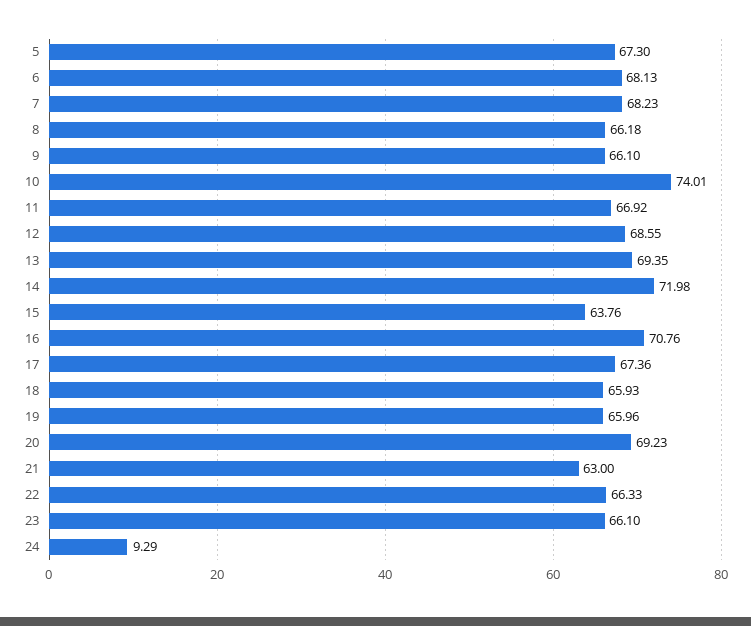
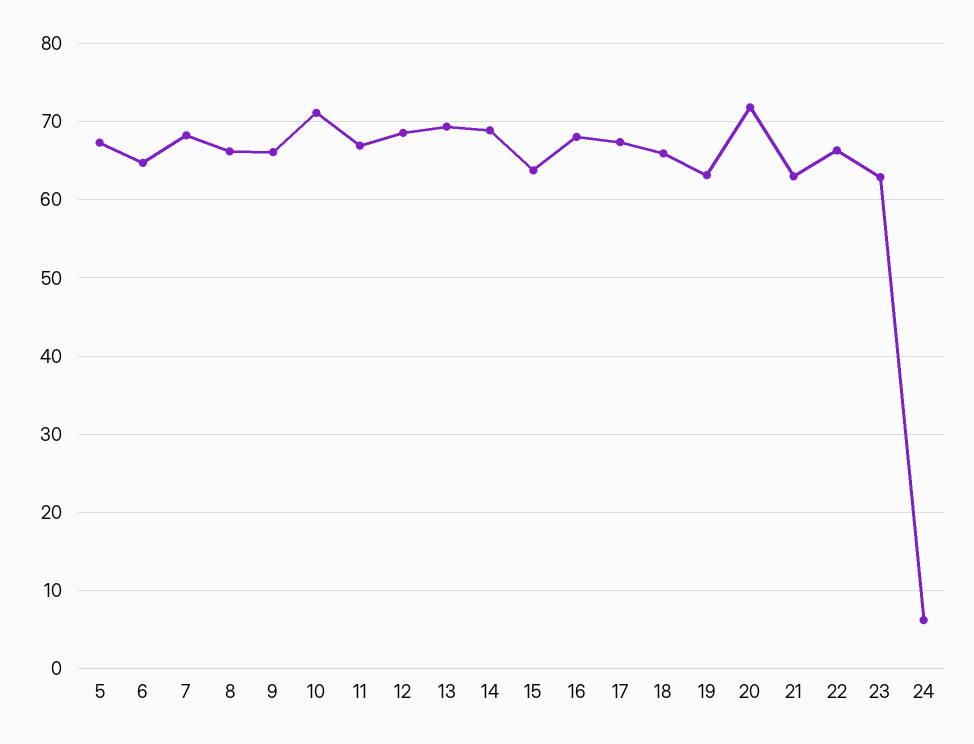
  {
    "5": 67.3,
-   "6": 68.13,
+   "6": 65,
    "7": 68.23,
    "8": 66.18,
    "9": 66.1,
-   "10": 74.01,
+   "10": 71,
    "11": 66.92,
    "12": 68.55,
    "13": 69.35,
-   "14": 71.98,
+   "14": 69,
    "15": 63.76,
-   "16": 70.76,
+   "16": 68,
    "17": 67.36,
    "18": 65.93,
-   "19": 65.96,
+   "19": 63,
-   "20": 69.23,
+   "20": 72,
    "21": 63,
    "22": 66.33,
-   "23": 66.1,
+   "23": 63,
-   "24": 9.29
+   "24": 6
  }

